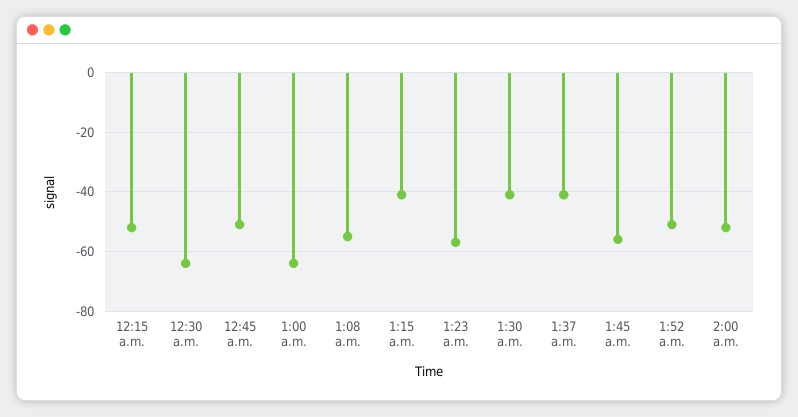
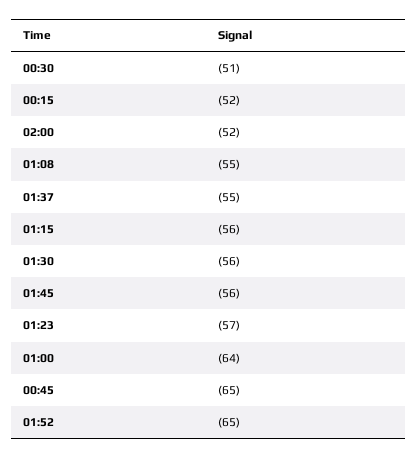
  {
    "12:15 a.m.": -52,
-   "12:30 a.m.": -65,
+   "12:30 a.m.": -51,
-   "12:45 a.m.": -50,
+   "12:45 a.m.": -65,
    "1:00 a.m.": -64,
    "1:08 a.m.": -55,
-   "1:15 a.m.": -40,
+   "1:15 a.m.": -56,
    "1:23 a.m.": -57,
-   "1:30 a.m.": -40,
+   "1:30 a.m.": -56,
-   "1:37 a.m.": -40,
+   "1:37 a.m.": -55,
    "1:45 a.m.": -56,
-   "1:52 a.m.": -50,
+   "1:52 a.m.": -65,
    "2:00 a.m.": -52
  }

